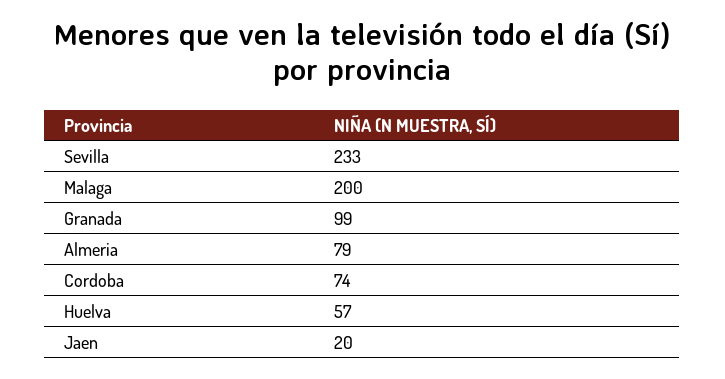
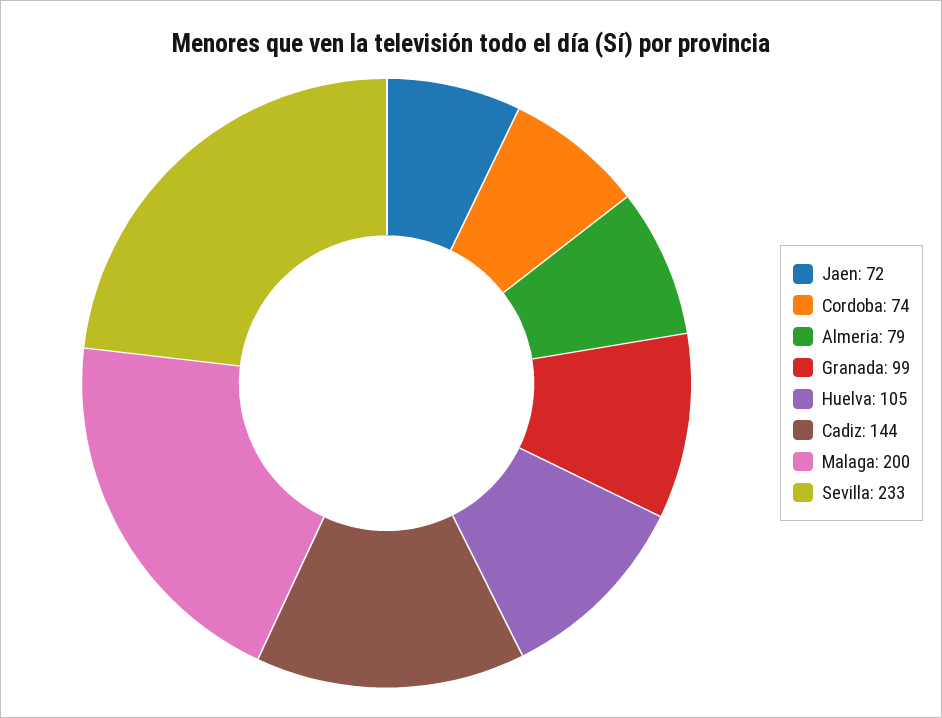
  {
    "Sevilla": 233,
    "Malaga": 200,
    "Granada": 99,
    "Almeria": 79,
    "Cordoba": 74,
-   "Huelva": 57,
+   "Huelva": 105,
-   "Jaen": 20
+   "Jaen": 72,
+   "Cadiz": 144
  }

